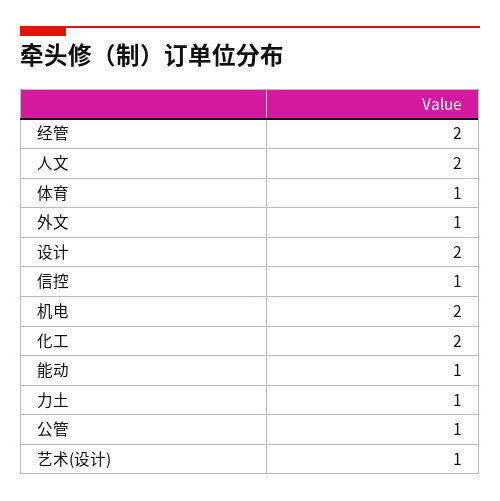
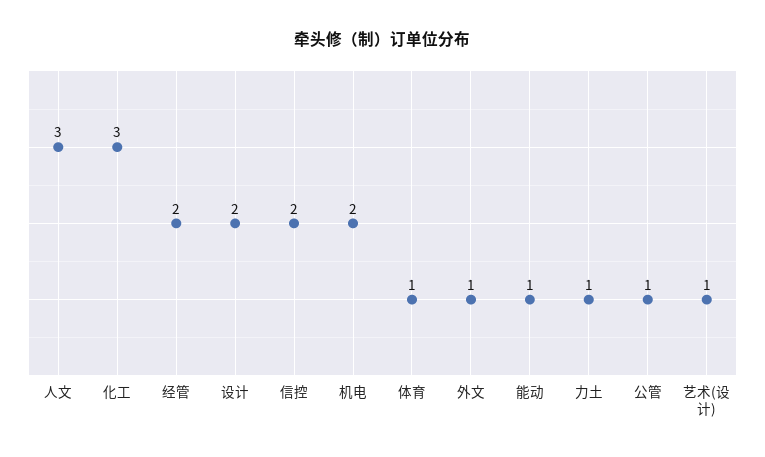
  {
    "经管": 2,
-   "人文": 2,
+   "人文": 3,
    "体育": 1,
    "外文": 1,
    "设计": 2,
-   "信控": 1,
+   "信控": 2,
    "机电": 2,
-   "化工": 2,
+   "化工": 3,
    "能动": 1,
    "力土": 1,
    "公管": 1,
    "艺术(设计)": 1
  }

